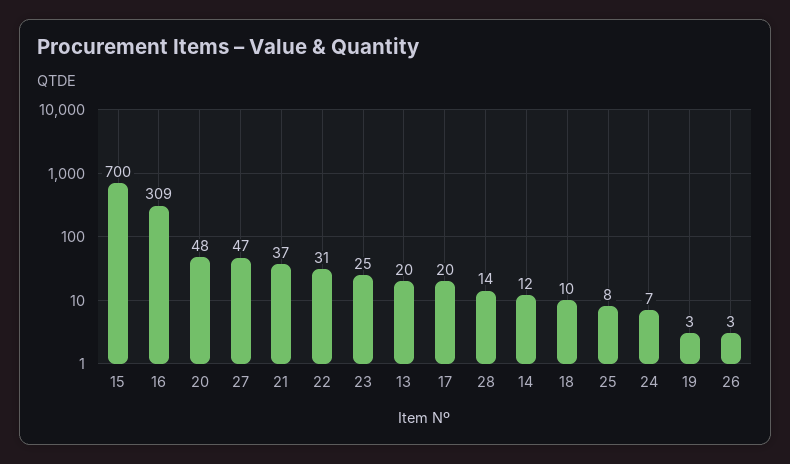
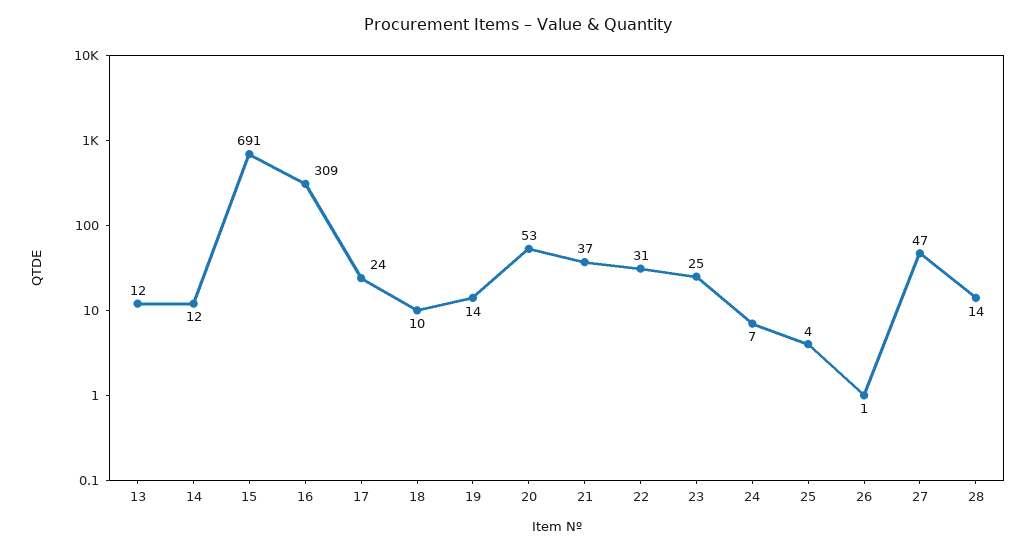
  {
-   "15": 700,
+   "15": 691,
    "16": 309,
-   "20": 48,
+   "20": 53,
    "27": 47,
    "21": 37,
    "22": 31,
    "23": 25,
-   "13": 20,
+   "13": 12,
-   "17": 20,
+   "17": 24,
    "28": 14,
    "14": 12,
    "18": 10,
-   "25": 8,
+   "25": 4,
    "24": 7,
-   "19": 3,
+   "19": 14,
-   "26": 3
+   "26": 1
  }

